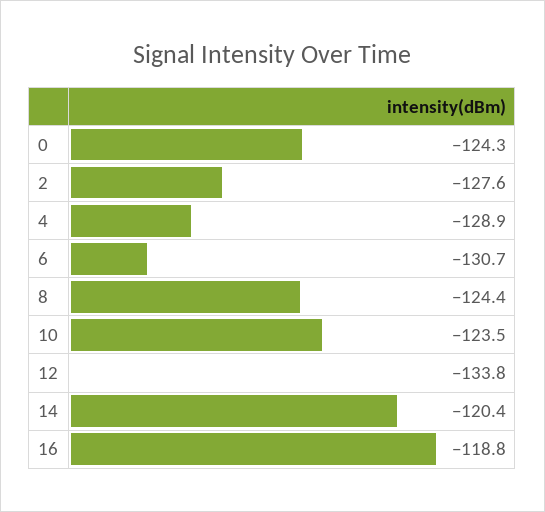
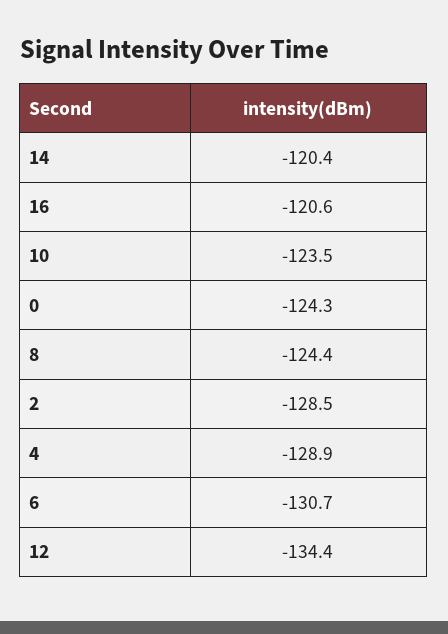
  {
    "0": -124.3,
-   "2": -127.6,
+   "2": -128.5,
    "4": -128.9,
    "6": -130.7,
    "8": -124.4,
    "10": -123.5,
-   "12": -133.8,
+   "12": -134.4,
    "14": -120.4,
-   "16": -118.8
+   "16": -120.6
  }

